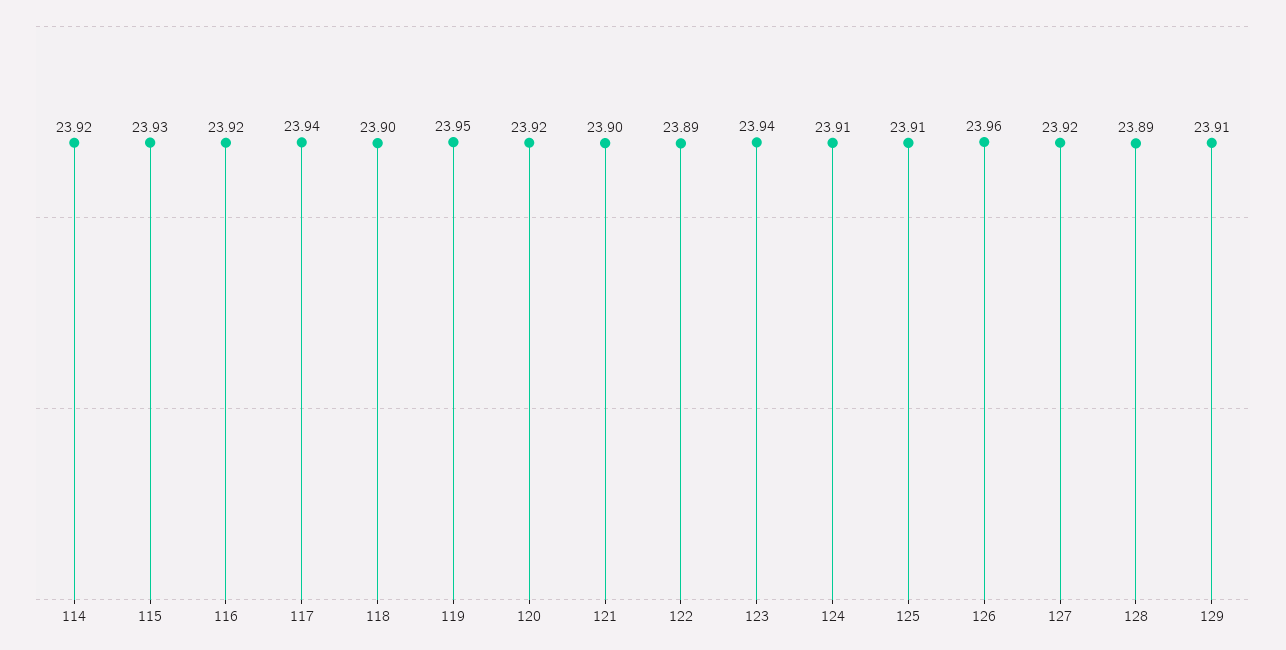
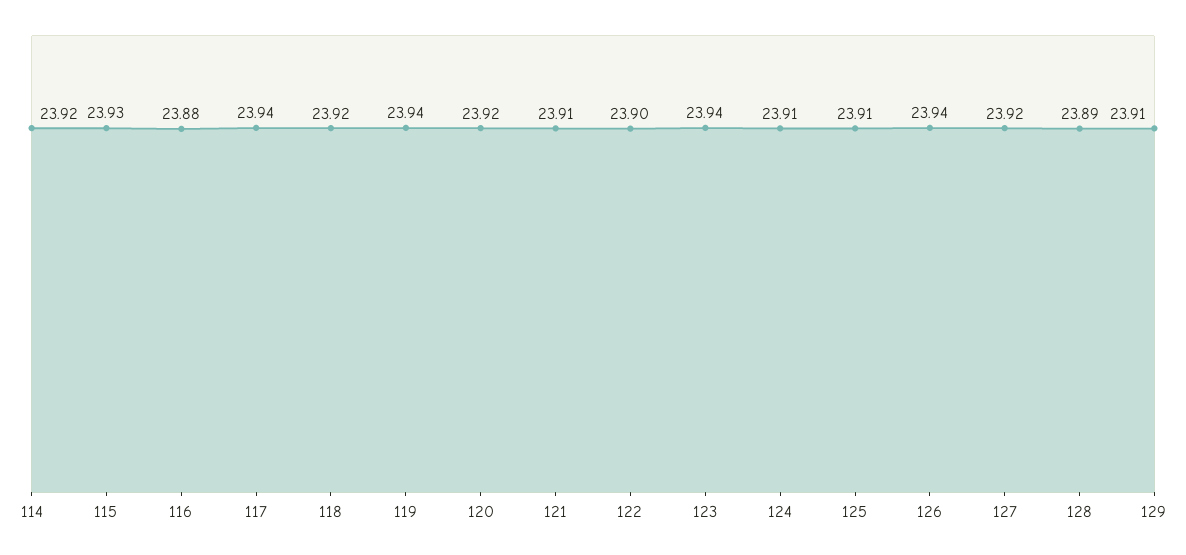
  {
    "114": 23.92,
    "115": 23.93,
-   "116": 23.92,
+   "116": 23.88,
    "117": 23.94,
-   "118": 23.9,
+   "118": 23.92,
-   "119": 23.95,
+   "119": 23.94,
    "120": 23.92,
-   "121": 23.9,
+   "121": 23.91,
-   "122": 23.89,
+   "122": 23.9,
    "123": 23.94,
    "124": 23.91,
    "125": 23.91,
-   "126": 23.96,
+   "126": 23.94,
    "127": 23.92,
    "128": 23.89,
    "129": 23.91
  }

